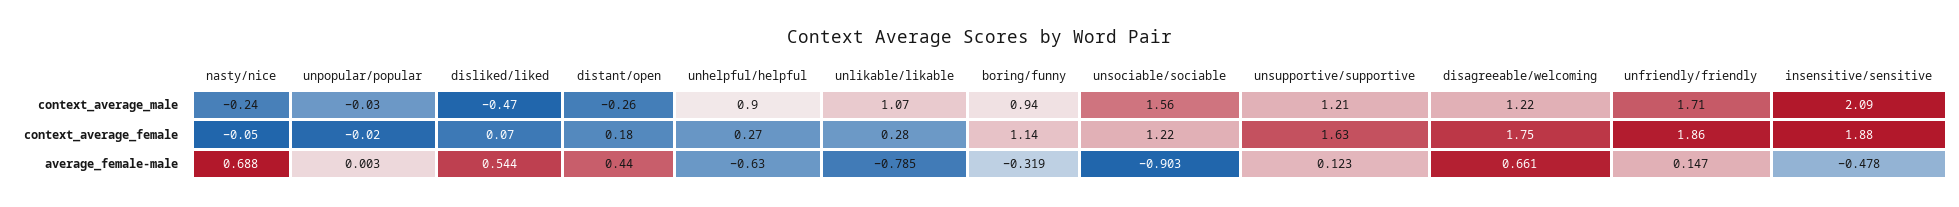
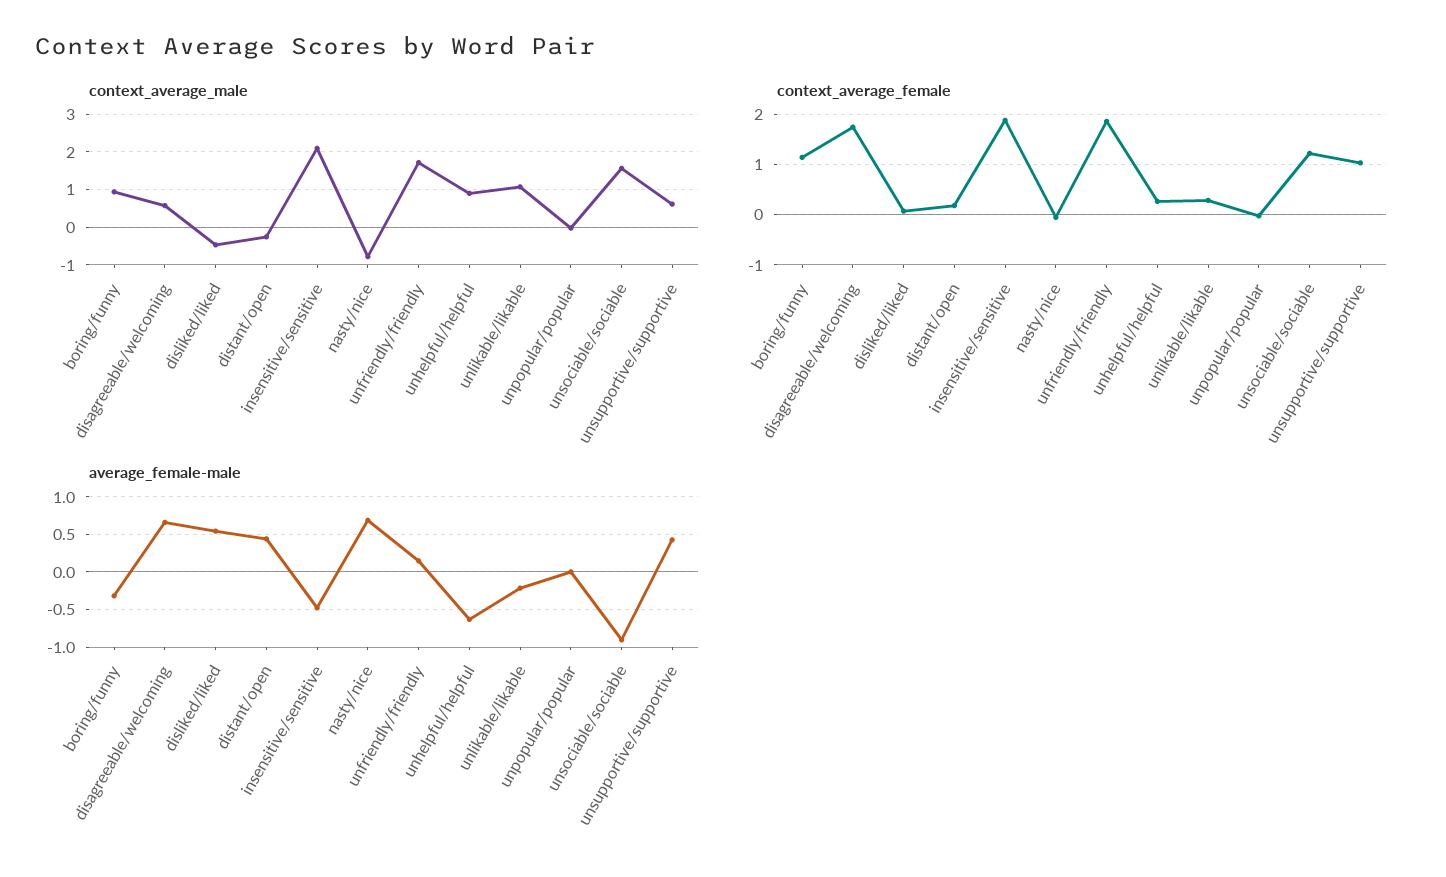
  {
    "context_average_male": {
-     "nasty/nice": -0.24,
+     "nasty/nice": -0.8,
      "unpopular/popular": -0.03,
      "disliked/liked": -0.47,
      "distant/open": -0.26,
      "unhelpful/helpful": 0.9,
      "unlikable/likable": 1.07,
      "boring/funny": 0.94,
      "unsociable/sociable": 1.56,
-     "unsupportive/supportive": 1.21,
+     "unsupportive/supportive": 0.6,
-     "disagreeable/welcoming": 1.22,
+     "disagreeable/welcoming": 0.6,
      "unfriendly/friendly": 1.71,
      "insensitive/sensitive": 2.09
    },
    "context_average_female": {
      "nasty/nice": -0.05,
      "unpopular/popular": -0.02,
      "disliked/liked": 0.07,
      "distant/open": 0.18,
      "unhelpful/helpful": 0.27,
      "unlikable/likable": 0.28,
      "boring/funny": 1.14,
      "unsociable/sociable": 1.22,
-     "unsupportive/supportive": 1.63,
+     "unsupportive/supportive": 1,
      "disagreeable/welcoming": 1.75,
      "unfriendly/friendly": 1.86,
      "insensitive/sensitive": 1.88
    },
    "average_female-male": {
      "nasty/nice": 0.688,
      "unpopular/popular": 0.003,
      "disliked/liked": 0.544,
      "distant/open": 0.44,
      "unhelpful/helpful": -0.63,
-     "unlikable/likable": -0.785,
+     "unlikable/likable": -0.2,
      "boring/funny": -0.319,
      "unsociable/sociable": -0.903,
-     "unsupportive/supportive": 0.123,
+     "unsupportive/supportive": 0.4,
      "disagreeable/welcoming": 0.661,
      "unfriendly/friendly": 0.147,
      "insensitive/sensitive": -0.478
    }
  }

